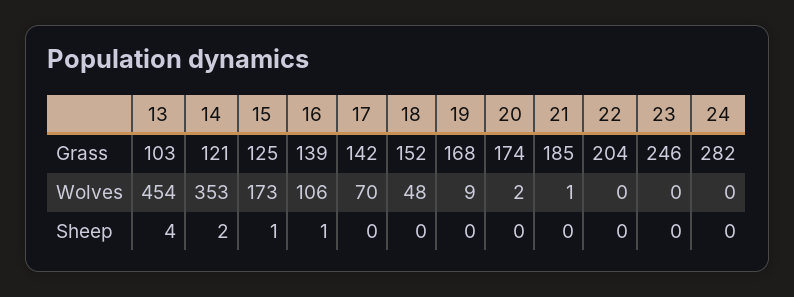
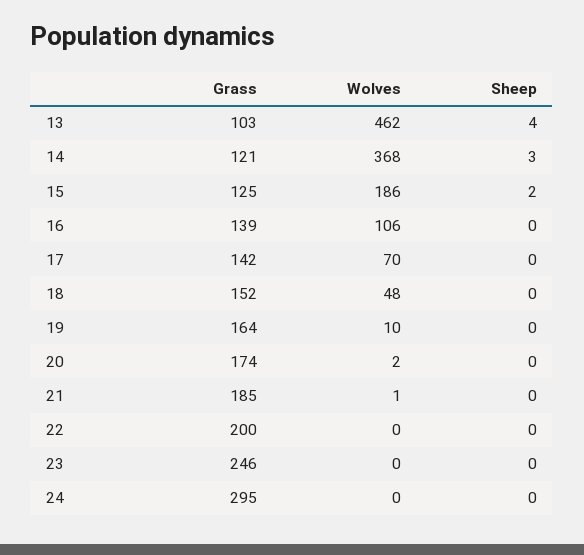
  {
    "13": {
      "Grass": 103,
-     "Wolves": 454,
+     "Wolves": 462,
      "Sheep": 4
    },
    "14": {
      "Grass": 121,
-     "Wolves": 353,
+     "Wolves": 368,
-     "Sheep": 2
+     "Sheep": 3
    },
    "15": {
      "Grass": 125,
-     "Wolves": 173,
+     "Wolves": 186,
-     "Sheep": 1
+     "Sheep": 2
    },
    "16": {
      "Grass": 139,
      "Wolves": 106,
-     "Sheep": 1
+     "Sheep": 0
    },
    "17": {
      "Grass": 142,
      "Wolves": 70,
      "Sheep": 0
    },
    "18": {
      "Grass": 152,
      "Wolves": 48,
      "Sheep": 0
    },
    "19": {
-     "Grass": 168,
+     "Grass": 164,
-     "Wolves": 9,
+     "Wolves": 10,
      "Sheep": 0
    },
    "20": {
      "Grass": 174,
      "Wolves": 2,
      "Sheep": 0
    },
    "21": {
      "Grass": 185,
      "Wolves": 1,
      "Sheep": 0
    },
    "22": {
-     "Grass": 204,
+     "Grass": 200,
      "Wolves": 0,
      "Sheep": 0
    },
    "23": {
      "Grass": 246,
      "Wolves": 0,
      "Sheep": 0
    },
    "24": {
-     "Grass": 282,
+     "Grass": 295,
      "Wolves": 0,
      "Sheep": 0
    }
  }

